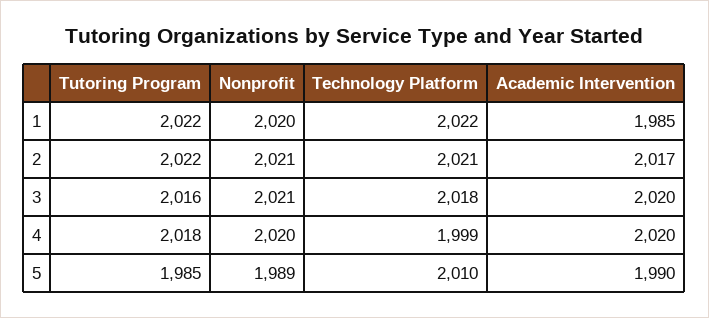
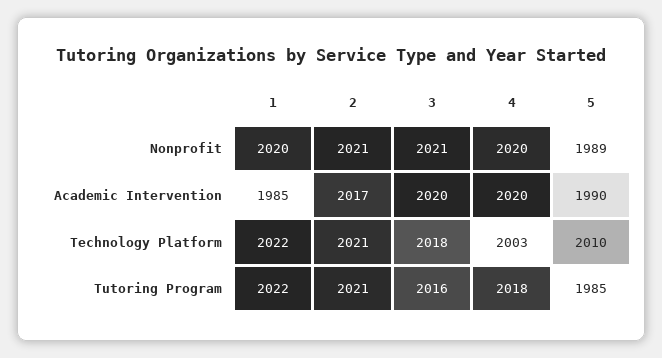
  {
    "Tutoring Program": {
      "1": 2022,
-     "2": 2022,
+     "2": 2021,
      "3": 2016,
      "4": 2018,
      "5": 1985
    },
    "Nonprofit": {
      "1": 2020,
      "2": 2021,
      "3": 2021,
      "4": 2020,
      "5": 1989
    },
    "Technology Platform": {
      "1": 2022,
      "2": 2021,
      "3": 2018,
-     "4": 1999,
+     "4": 2003,
      "5": 2010
    },
    "Academic Intervention": {
      "1": 1985,
      "2": 2017,
      "3": 2020,
      "4": 2020,
      "5": 1990
    }
  }

